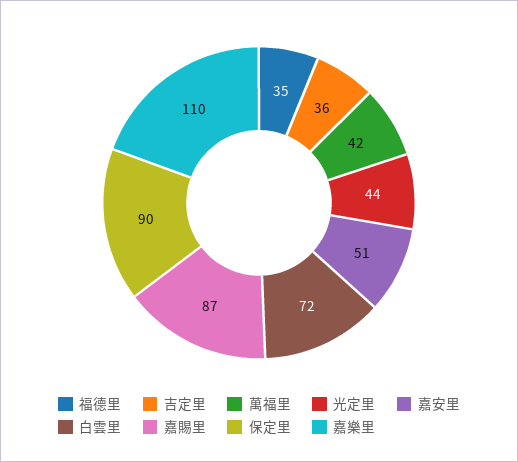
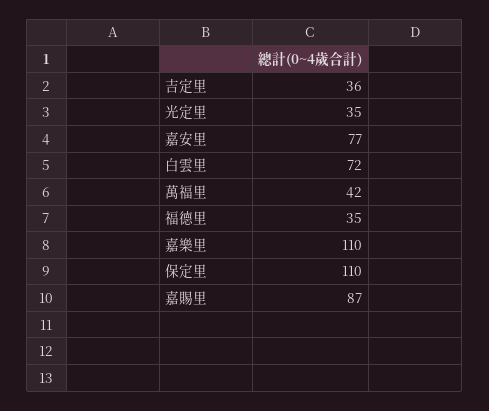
  {
    "福德里": 35,
    "吉定里": 36,
    "萬福里": 42,
-   "光定里": 44,
+   "光定里": 35,
-   "嘉安里": 51,
+   "嘉安里": 77,
    "白雲里": 72,
    "嘉賜里": 87,
-   "保定里": 90,
+   "保定里": 110,
    "嘉樂里": 110
  }

